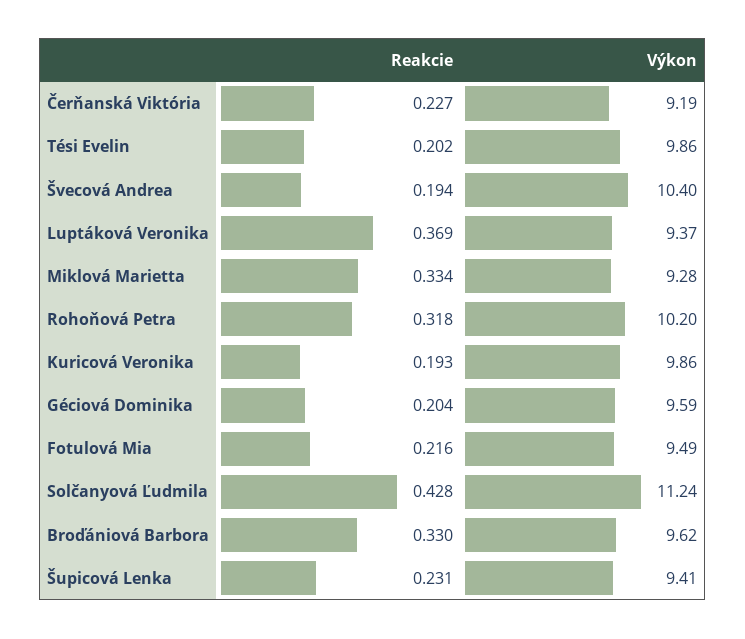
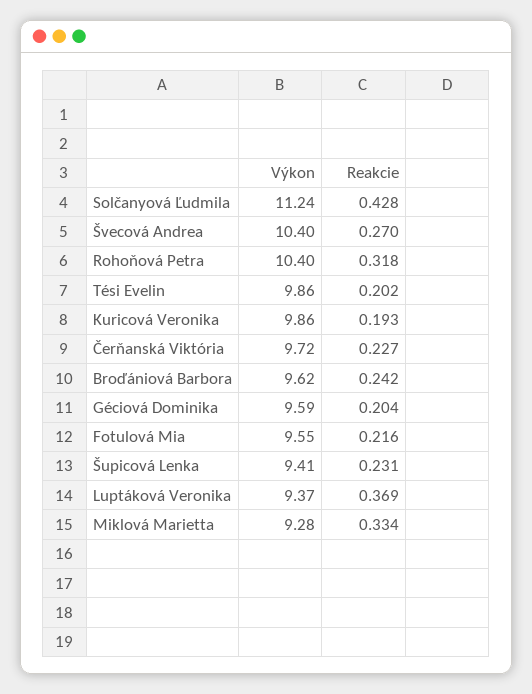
  {
    "Reakcie": {
      "Čerňanská Viktória": 0.227,
      "Tési Evelin": 0.202,
-     "Švecová Andrea": 0.194,
+     "Švecová Andrea": 0.27,
      "Luptáková Veronika": 0.369,
      "Miklová Marietta": 0.334,
      "Rohoňová Petra": 0.318,
      "Kuricová Veronika": 0.193,
      "Géciová Dominika": 0.204,
      "Fotulová Mia": 0.216,
      "Solčanyová Ľudmila": 0.428,
-     "Broďániová Barbora": 0.33,
+     "Broďániová Barbora": 0.242,
      "Šupicová Lenka": 0.231
    },
    "Výkon": {
-     "Čerňanská Viktória": 9.19,
+     "Čerňanská Viktória": 9.72,
      "Tési Evelin": 9.86,
      "Švecová Andrea": 10.4,
      "Luptáková Veronika": 9.37,
      "Miklová Marietta": 9.28,
-     "Rohoňová Petra": 10.2,
+     "Rohoňová Petra": 10.4,
      "Kuricová Veronika": 9.86,
      "Géciová Dominika": 9.59,
-     "Fotulová Mia": 9.49,
+     "Fotulová Mia": 9.55,
      "Solčanyová Ľudmila": 11.24,
      "Broďániová Barbora": 9.62,
      "Šupicová Lenka": 9.41
    }
  }

